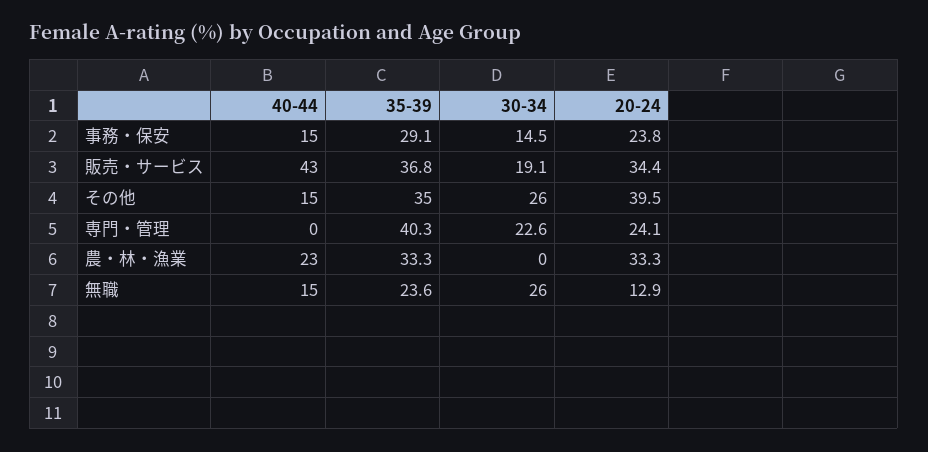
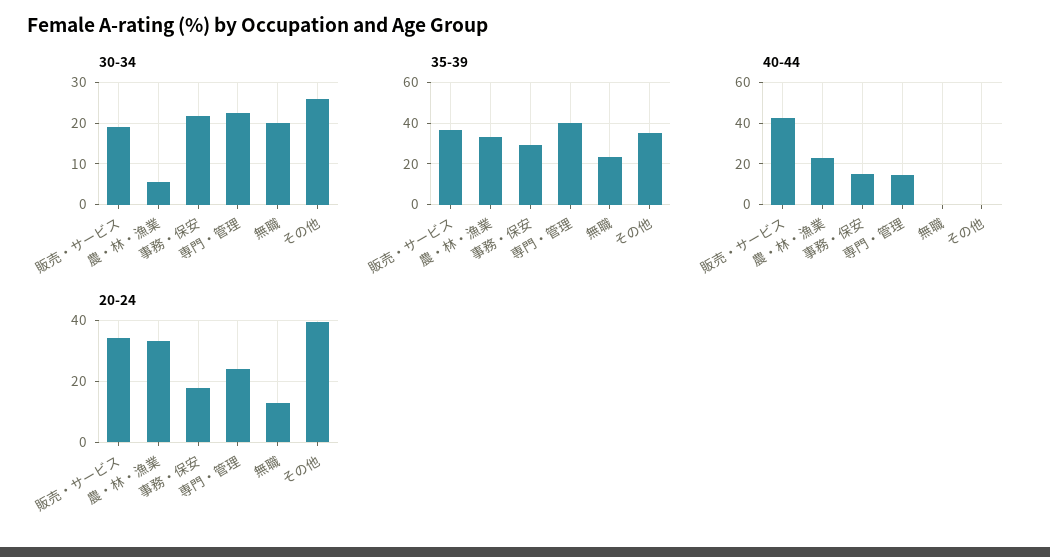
  {
    "40-44": {
      "事務・保安": 15,
      "販売・サービス": 43,
-     "その他": 15,
+     "その他": 0,
-     "専門・管理": 0,
+     "専門・管理": 15,
      "農・林・漁業": 23,
-     "無職": 15
+     "無職": 0
    },
    "35-39": {
      "事務・保安": 29.1,
      "販売・サービス": 36.8,
      "その他": 35,
      "専門・管理": 40.3,
      "農・林・漁業": 33.3,
      "無職": 23.6
    },
    "30-34": {
-     "事務・保安": 14.5,
+     "事務・保安": 22,
      "販売・サービス": 19.1,
      "その他": 26,
      "専門・管理": 22.6,
-     "農・林・漁業": 0,
+     "農・林・漁業": 6,
-     "無職": 26
+     "無職": 20
    },
    "20-24": {
-     "事務・保安": 23.8,
+     "事務・保安": 18,
      "販売・サービス": 34.4,
      "その他": 39.5,
      "専門・管理": 24.1,
      "農・林・漁業": 33.3,
      "無職": 12.9
    }
  }

